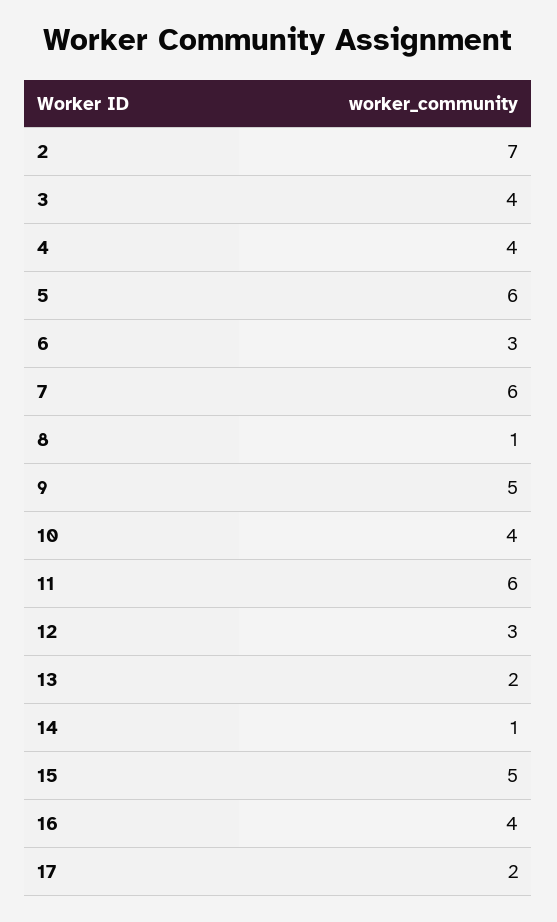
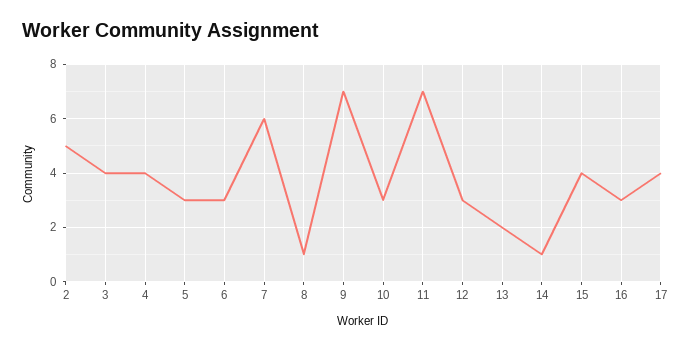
  {
-   "2": 7,
+   "2": 5,
    "3": 4,
    "4": 4,
-   "5": 6,
+   "5": 3,
    "6": 3,
    "7": 6,
    "8": 1,
-   "9": 5,
+   "9": 7,
-   "10": 4,
+   "10": 3,
-   "11": 6,
+   "11": 7,
    "12": 3,
    "13": 2,
    "14": 1,
-   "15": 5,
+   "15": 4,
-   "16": 4,
+   "16": 3,
-   "17": 2
+   "17": 4
  }

